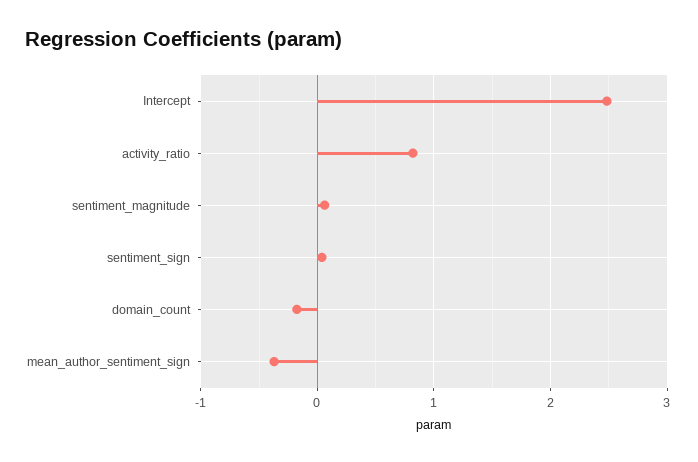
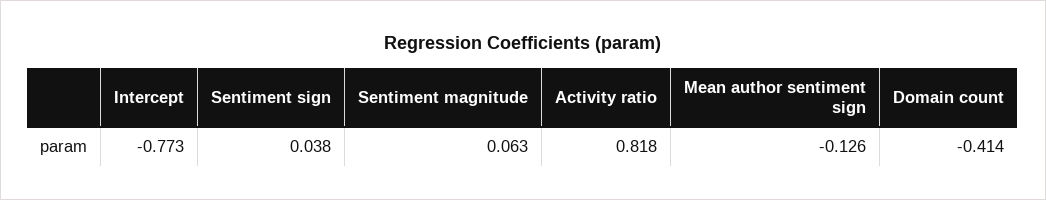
  {
-   "Intercept": 2.5,
+   "Intercept": -0.773,
    "activity_ratio": 0.818,
    "sentiment_magnitude": 0.063,
    "sentiment_sign": 0.038,
-   "domain_count": -0.2,
+   "domain_count": -0.414,
-   "mean_author_sentiment_sign": -0.4
+   "mean_author_sentiment_sign": -0.126
  }

